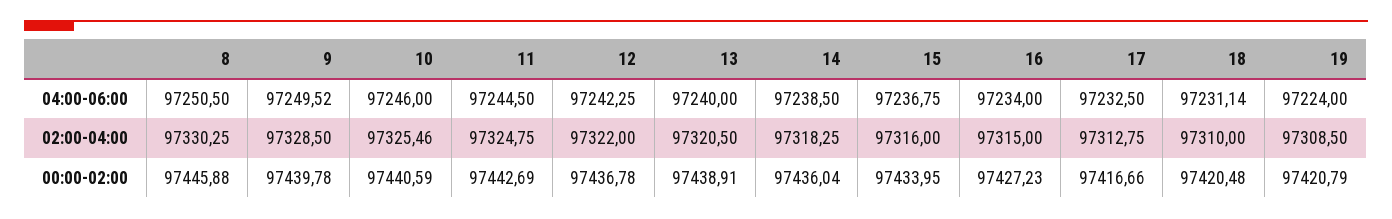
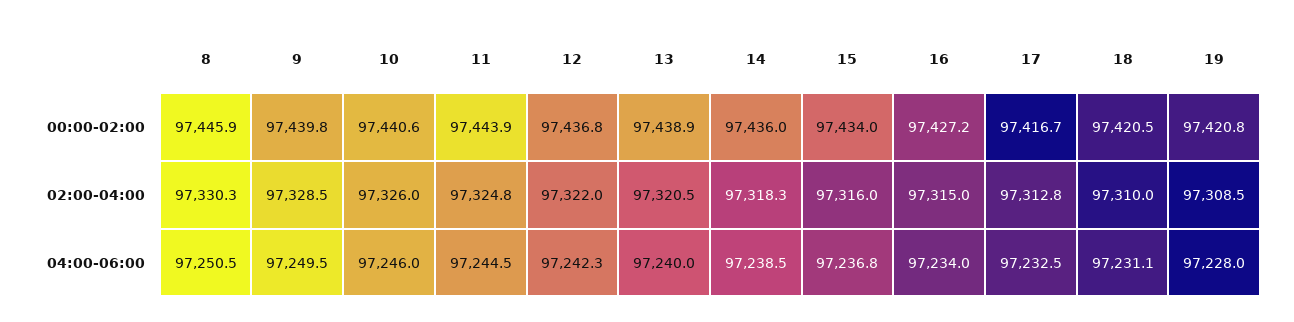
  {
    "8": {
      "04:00-06:00": 97250.5,
      "02:00-04:00": 97330.25,
      "00:00-02:00": 97445.88
    },
    "9": {
      "04:00-06:00": 97249.52,
      "02:00-04:00": 97328.5,
      "00:00-02:00": 97439.78
    },
    "10": {
      "04:00-06:00": 97246,
-     "02:00-04:00": 97325.46,
+     "02:00-04:00": 97326,
      "00:00-02:00": 97440.59
    },
    "11": {
      "04:00-06:00": 97244.5,
      "02:00-04:00": 97324.75,
-     "00:00-02:00": 97442.69
+     "00:00-02:00": 97443.9
    },
    "12": {
      "04:00-06:00": 97242.25,
      "02:00-04:00": 97322,
      "00:00-02:00": 97436.78
    },
    "13": {
      "04:00-06:00": 97240,
      "02:00-04:00": 97320.5,
      "00:00-02:00": 97438.91
    },
    "14": {
      "04:00-06:00": 97238.5,
      "02:00-04:00": 97318.25,
      "00:00-02:00": 97436.04
    },
    "15": {
      "04:00-06:00": 97236.75,
      "02:00-04:00": 97316,
      "00:00-02:00": 97433.95
    },
    "16": {
      "04:00-06:00": 97234,
      "02:00-04:00": 97315,
      "00:00-02:00": 97427.23
    },
    "17": {
      "04:00-06:00": 97232.5,
      "02:00-04:00": 97312.75,
      "00:00-02:00": 97416.66
    },
    "18": {
      "04:00-06:00": 97231.14,
      "02:00-04:00": 97310,
      "00:00-02:00": 97420.48
    },
    "19": {
-     "04:00-06:00": 97224,
+     "04:00-06:00": 97228,
      "02:00-04:00": 97308.5,
      "00:00-02:00": 97420.79
    }
  }

